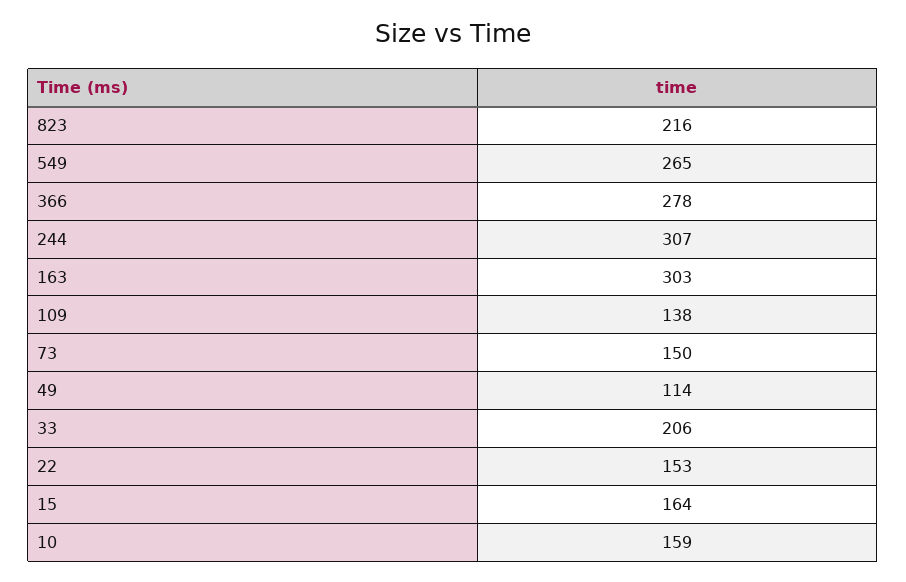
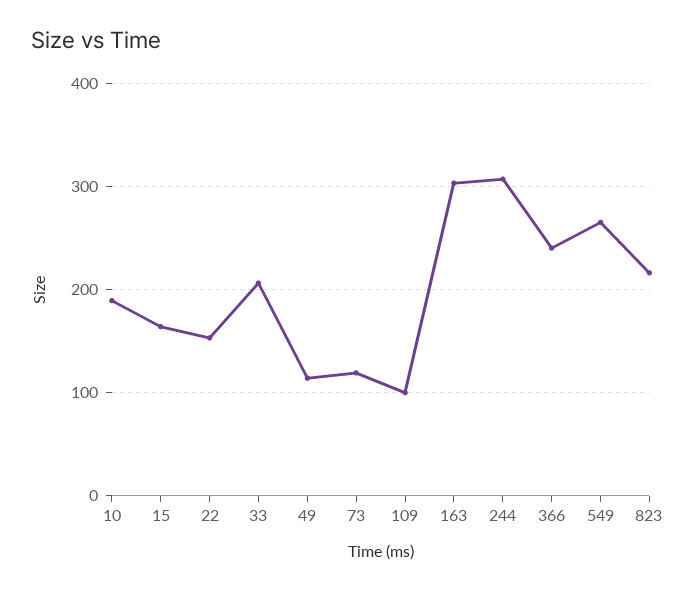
  {
    "823": 216,
    "549": 265,
-   "366": 278,
+   "366": 240,
    "244": 307,
    "163": 303,
-   "109": 138,
+   "109": 100,
-   "73": 150,
+   "73": 120,
    "49": 114,
    "33": 206,
    "22": 153,
    "15": 164,
-   "10": 159
+   "10": 190
  }

